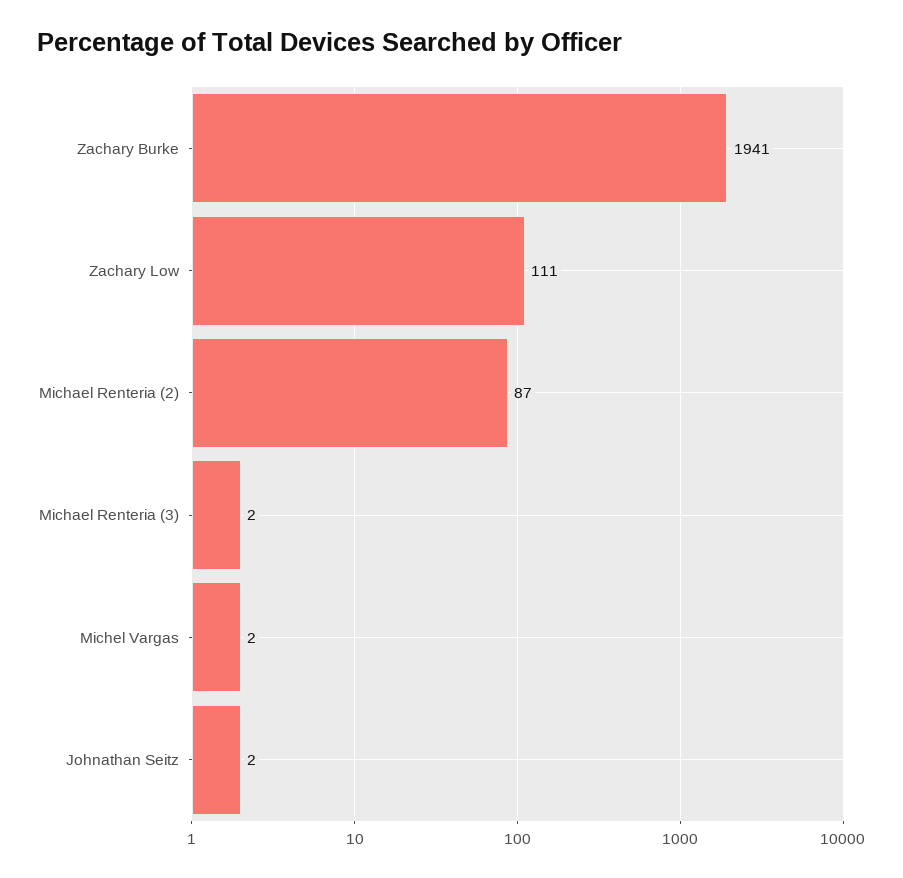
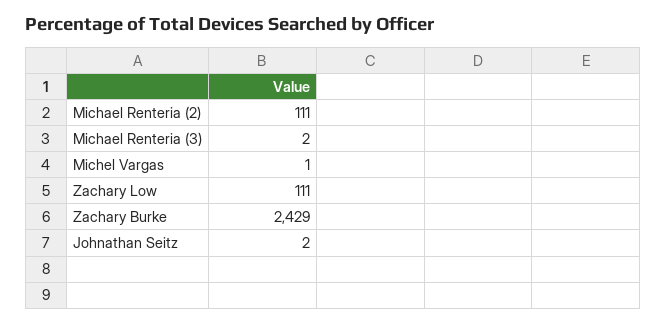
  {
-   "Zachary Burke": 1941,
+   "Zachary Burke": 2429,
    "Zachary Low": 111,
-   "Michael Renteria (2)": 87,
+   "Michael Renteria (2)": 111,
    "Michael Renteria (3)": 2,
-   "Michel Vargas": 2,
+   "Michel Vargas": 1,
    "Johnathan Seitz": 2
  }

